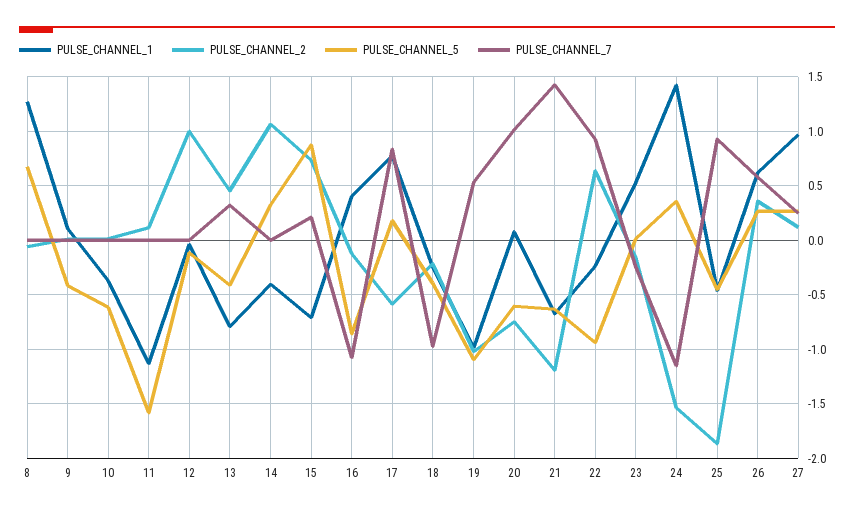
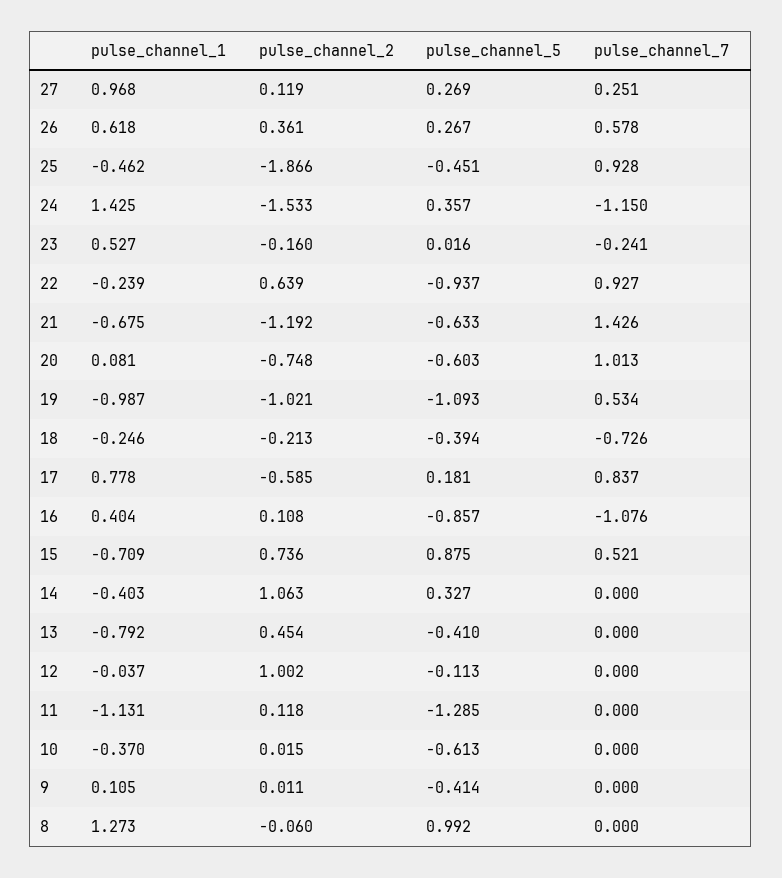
  {
    "PULSE_CHANNEL_1": {
      "8": 1.273,
      "9": 0.105,
      "10": -0.37,
      "11": -1.131,
      "12": -0.037,
      "13": -0.792,
      "14": -0.403,
      "15": -0.709,
      "16": 0.404,
      "17": 0.778,
      "18": -0.246,
      "19": -0.987,
      "20": 0.081,
      "21": -0.675,
      "22": -0.239,
      "23": 0.527,
      "24": 1.425,
      "25": -0.462,
      "26": 0.618,
      "27": 0.968
    },
    "PULSE_CHANNEL_2": {
      "8": -0.06,
      "9": 0.011,
      "10": 0.015,
      "11": 0.118,
      "12": 1.002,
      "13": 0.454,
      "14": 1.063,
      "15": 0.736,
-     "16": -0.1,
+     "16": 0.108,
      "17": -0.585,
      "18": -0.213,
      "19": -1.021,
      "20": -0.748,
      "21": -1.192,
      "22": 0.639,
      "23": -0.16,
      "24": -1.533,
      "25": -1.866,
      "26": 0.361,
      "27": 0.119
    },
    "PULSE_CHANNEL_5": {
-     "8": 0.7,
+     "8": 0.992,
      "9": -0.414,
      "10": -0.613,
-     "11": -1.6,
+     "11": -1.285,
      "12": -0.113,
      "13": -0.41,
      "14": 0.327,
      "15": 0.875,
      "16": -0.857,
      "17": 0.181,
      "18": -0.394,
      "19": -1.093,
      "20": -0.603,
      "21": -0.633,
      "22": -0.937,
      "23": 0.016,
      "24": 0.357,
      "25": -0.451,
      "26": 0.267,
      "27": 0.269
    },
    "PULSE_CHANNEL_7": {
      "8": 0,
      "9": 0,
      "10": 0,
      "11": 0,
      "12": 0,
-     "13": 0.3,
+     "13": 0,
      "14": 0,
-     "15": 0.2,
+     "15": 0.521,
      "16": -1.076,
      "17": 0.837,
-     "18": -1,
+     "18": -0.726,
      "19": 0.534,
      "20": 1.013,
      "21": 1.426,
      "22": 0.927,
      "23": -0.241,
      "24": -1.15,
      "25": 0.928,
      "26": 0.578,
      "27": 0.251
    }
  }

